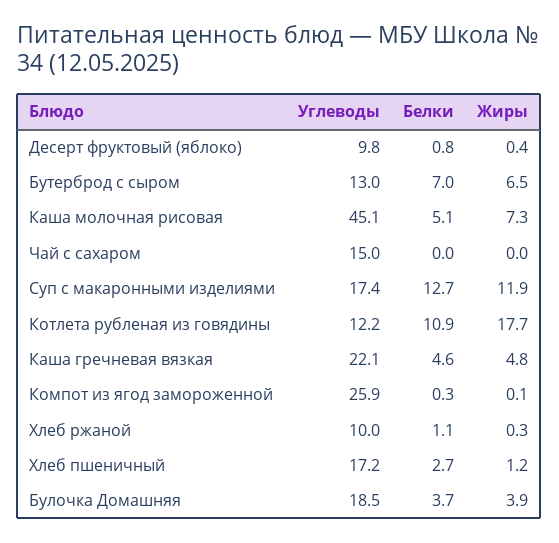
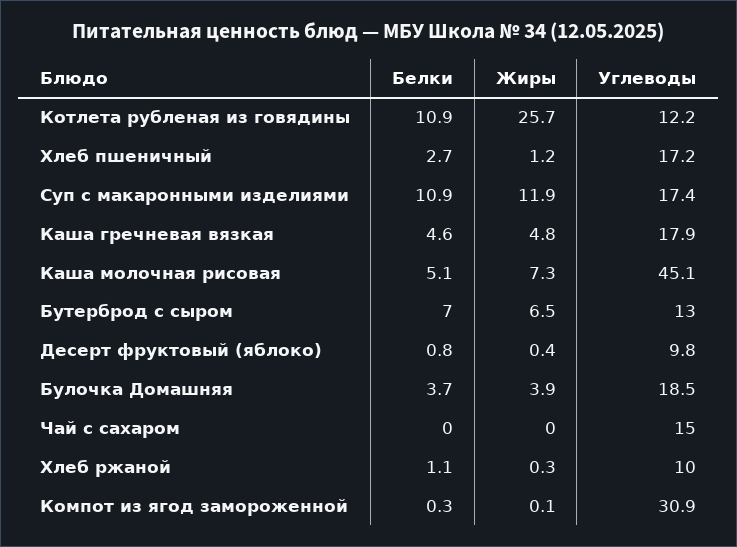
  {
    "Углеводы": {
      "Десерт фруктовый (яблоко)": 9.8,
      "Бутерброд с сыром": 13,
      "Каша молочная рисовая": 45.1,
      "Чай с сахаром": 15,
      "Суп с макаронными изделиями": 17.4,
      "Котлета рубленая из говядины": 12.2,
-     "Каша гречневая вязкая": 22.1,
+     "Каша гречневая вязкая": 17.9,
-     "Компот из ягод замороженной": 25.9,
+     "Компот из ягод замороженной": 30.9,
      "Хлеб ржаной": 10,
      "Хлеб пшеничный": 17.2,
      "Булочка Домашняя": 18.5
    },
    "Белки": {
      "Десерт фруктовый (яблоко)": 0.8,
      "Бутерброд с сыром": 7,
      "Каша молочная рисовая": 5.1,
      "Чай с сахаром": 0,
-     "Суп с макаронными изделиями": 12.7,
+     "Суп с макаронными изделиями": 10.9,
      "Котлета рубленая из говядины": 10.9,
      "Каша гречневая вязкая": 4.6,
      "Компот из ягод замороженной": 0.3,
      "Хлеб ржаной": 1.1,
      "Хлеб пшеничный": 2.7,
      "Булочка Домашняя": 3.7
    },
    "Жиры": {
      "Десерт фруктовый (яблоко)": 0.4,
      "Бутерброд с сыром": 6.5,
      "Каша молочная рисовая": 7.3,
      "Чай с сахаром": 0,
      "Суп с макаронными изделиями": 11.9,
-     "Котлета рубленая из говядины": 17.7,
+     "Котлета рубленая из говядины": 25.7,
      "Каша гречневая вязкая": 4.8,
      "Компот из ягод замороженной": 0.1,
      "Хлеб ржаной": 0.3,
      "Хлеб пшеничный": 1.2,
      "Булочка Домашняя": 3.9
    }
  }

